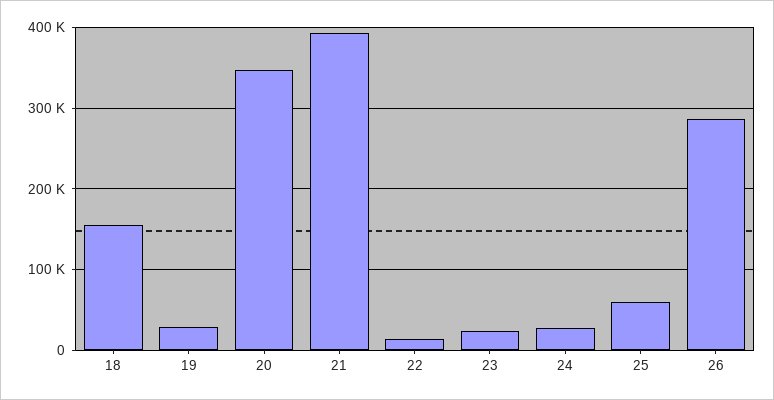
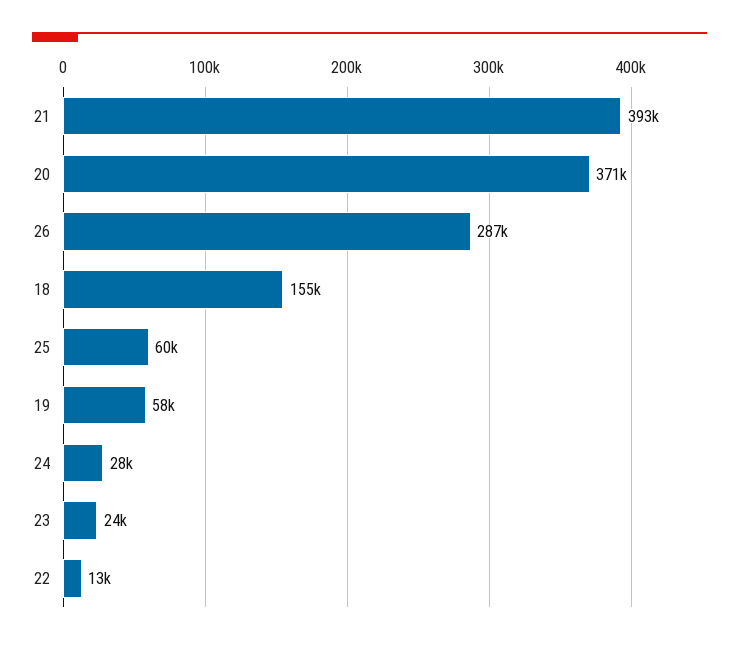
  {
    "18": 155000,
-   "19": 30000,
+   "19": 58000,
-   "20": 350000,
+   "20": 371000,
    "21": 393000,
    "22": 13000,
    "23": 24000,
    "24": 28000,
    "25": 60000,
    "26": 287000
  }

